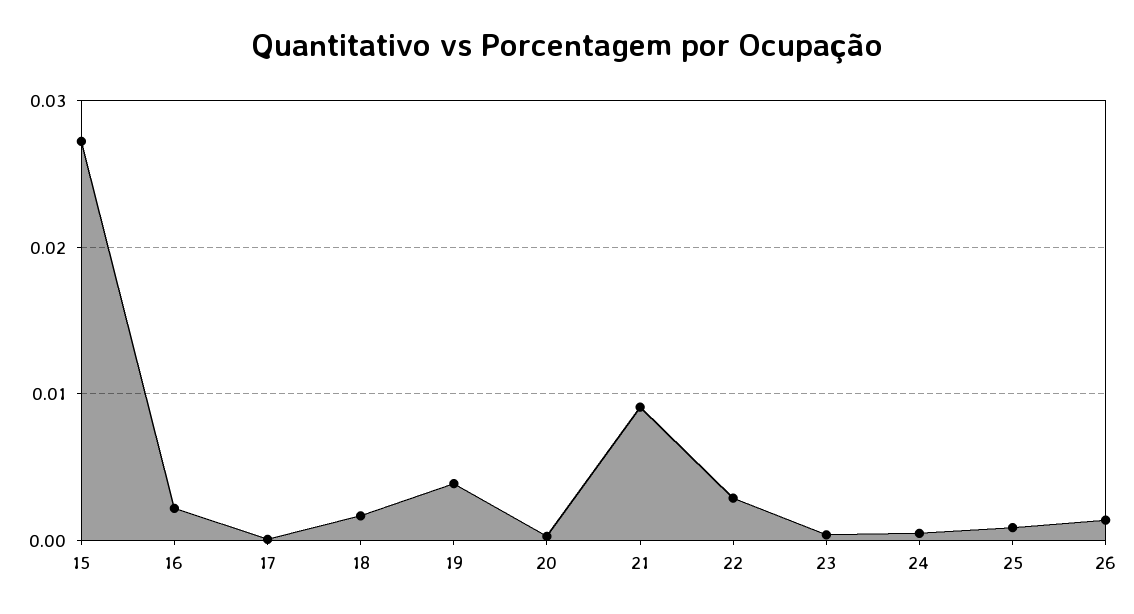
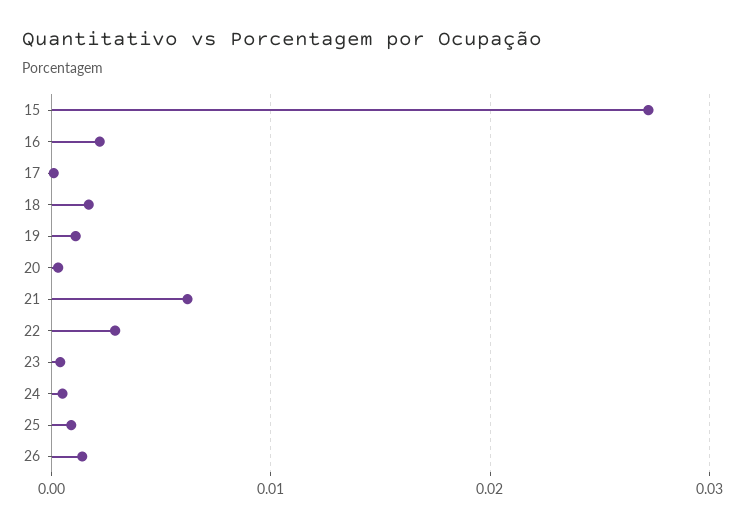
  {
    "15": 0.027,
    "16": 0.002,
    "17": 0,
    "18": 0.002,
-   "19": 0.004,
+   "19": 0.001,
    "20": 0,
-   "21": 0.009,
+   "21": 0.006,
    "22": 0.003,
    "23": 0,
    "24": 0.001,
    "25": 0.001,
    "26": 0.001
  }

